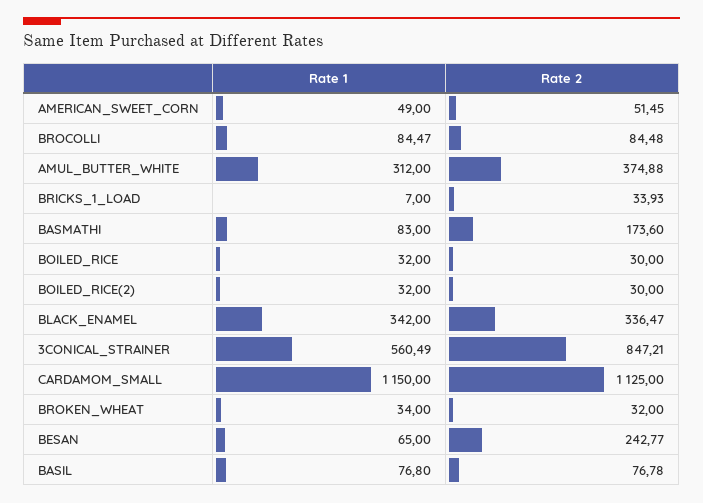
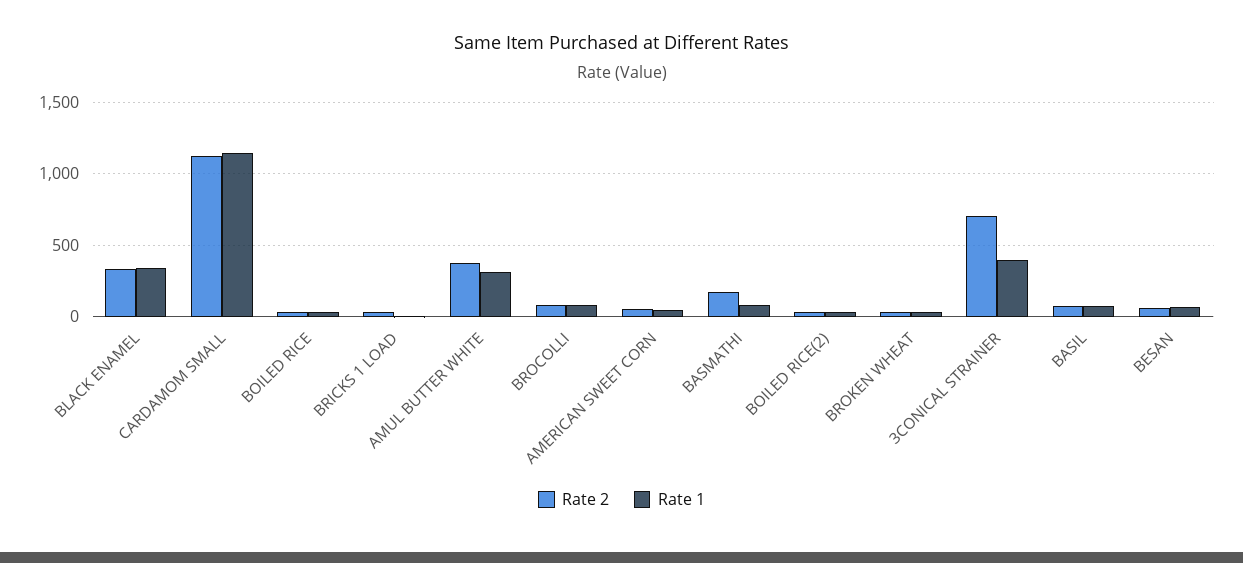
  {
    "Rate 1": {
      "AMERICAN_SWEET_CORN": 49,
      "BROCOLLI": 84.47,
      "AMUL_BUTTER_WHITE": 312,
      "BRICKS_1_LOAD": 7,
      "BASMATHI": 83,
      "BOILED_RICE": 32,
      "BOILED_RICE(2)": 32,
      "BLACK_ENAMEL": 342,
-     "3CONICAL_STRAINER": 560.49,
+     "3CONICAL_STRAINER": 400,
      "CARDAMOM_SMALL": 1150,
      "BROKEN_WHEAT": 34,
      "BESAN": 65,
      "BASIL": 76.8
    },
    "Rate 2": {
      "AMERICAN_SWEET_CORN": 51.45,
      "BROCOLLI": 84.48,
      "AMUL_BUTTER_WHITE": 374.88,
      "BRICKS_1_LOAD": 33.93,
      "BASMATHI": 173.6,
      "BOILED_RICE": 30,
      "BOILED_RICE(2)": 30,
      "BLACK_ENAMEL": 336.47,
-     "3CONICAL_STRAINER": 847.21,
+     "3CONICAL_STRAINER": 700,
      "CARDAMOM_SMALL": 1125,
      "BROKEN_WHEAT": 32,
-     "BESAN": 242.77,
+     "BESAN": 50,
      "BASIL": 76.78
    }
  }

